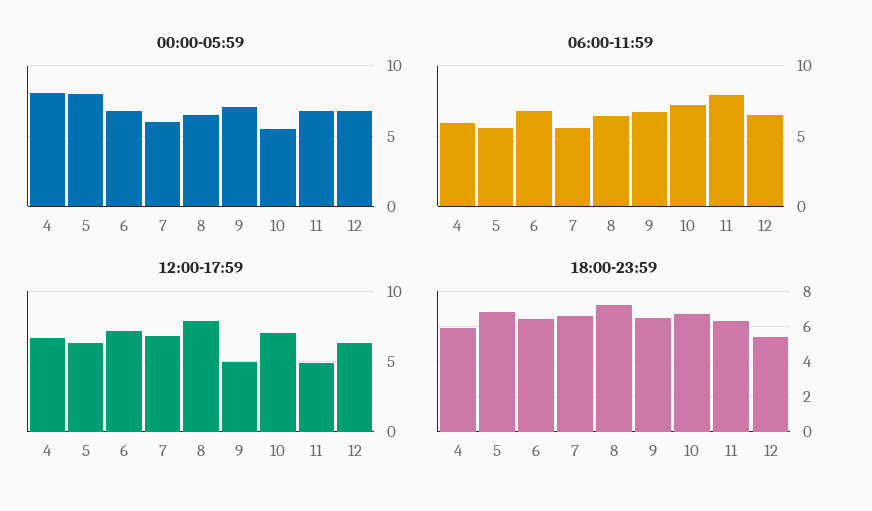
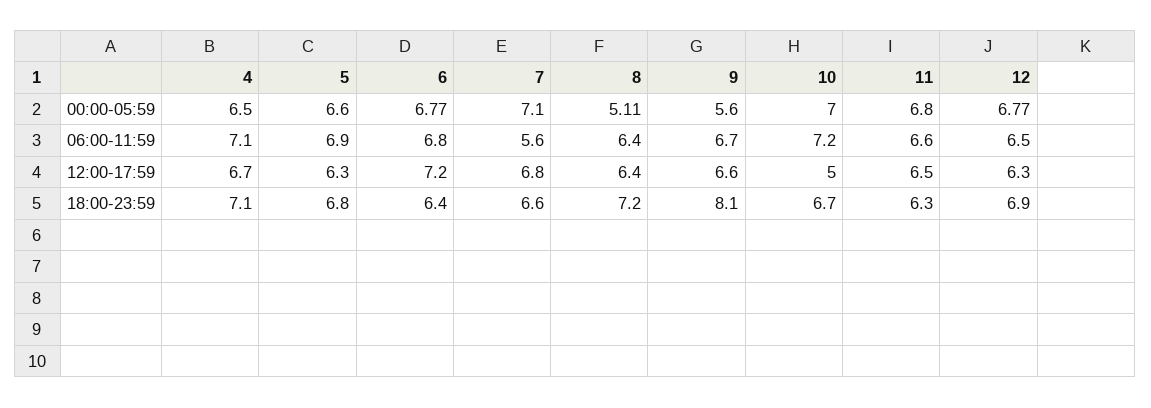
  {
    "00:00-05:59": {
-     "4": 8,
+     "4": 6.5,
-     "5": 8,
+     "5": 6.6,
      "6": 6.77,
-     "7": 6,
+     "7": 7.1,
-     "8": 6.5,
+     "8": 5.11,
-     "9": 7,
+     "9": 5.6,
-     "10": 5.5,
+     "10": 7,
      "11": 6.8,
      "12": 6.77
    },
    "06:00-11:59": {
-     "4": 6,
+     "4": 7.1,
-     "5": 5.5,
+     "5": 6.9,
      "6": 6.8,
      "7": 5.6,
      "8": 6.4,
      "9": 6.7,
      "10": 7.2,
-     "11": 8,
+     "11": 6.6,
      "12": 6.5
    },
    "12:00-17:59": {
      "4": 6.7,
      "5": 6.3,
      "6": 7.2,
      "7": 6.8,
-     "8": 8,
+     "8": 6.4,
-     "9": 5,
+     "9": 6.6,
-     "10": 7,
+     "10": 5,
-     "11": 5,
+     "11": 6.5,
      "12": 6.3
    },
    "18:00-23:59": {
-     "4": 6,
+     "4": 7.1,
      "5": 6.8,
      "6": 6.4,
      "7": 6.6,
      "8": 7.2,
-     "9": 6.5,
+     "9": 8.1,
      "10": 6.7,
      "11": 6.3,
-     "12": 5.5
+     "12": 6.9
    }
  }

